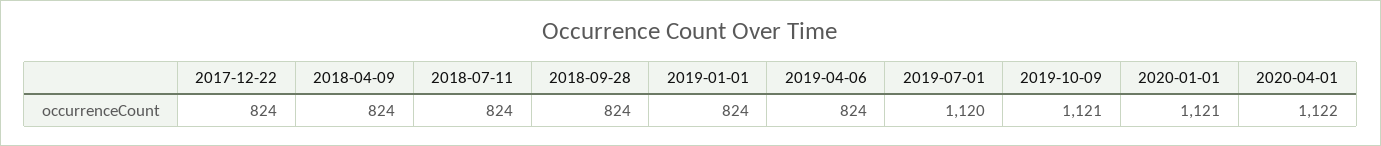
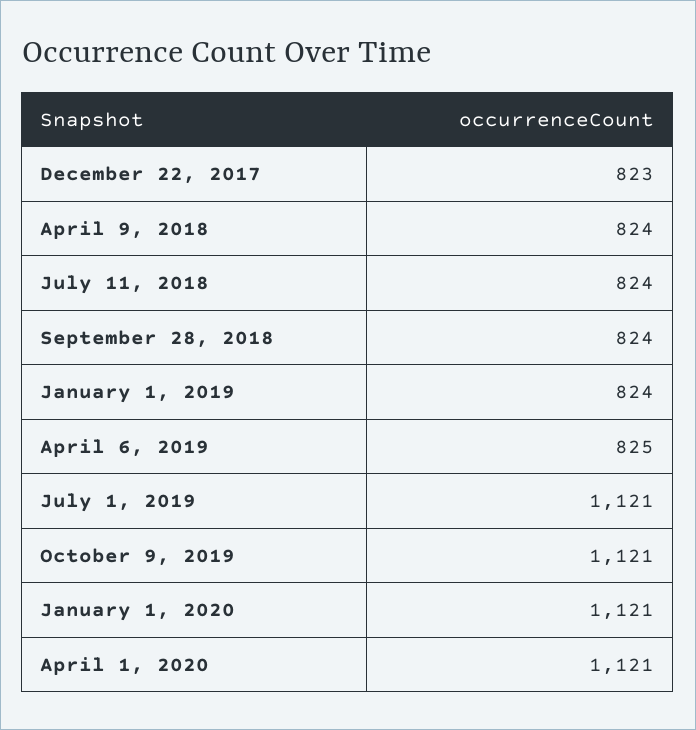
  {
-   "2017-12-22": 824,
+   "2017-12-22": 823,
    "2018-04-09": 824,
    "2018-07-11": 824,
    "2018-09-28": 824,
    "2019-01-01": 824,
-   "2019-04-06": 824,
+   "2019-04-06": 825,
-   "2019-07-01": 1120,
+   "2019-07-01": 1121,
    "2019-10-09": 1121,
    "2020-01-01": 1121,
-   "2020-04-01": 1122
+   "2020-04-01": 1121
  }

